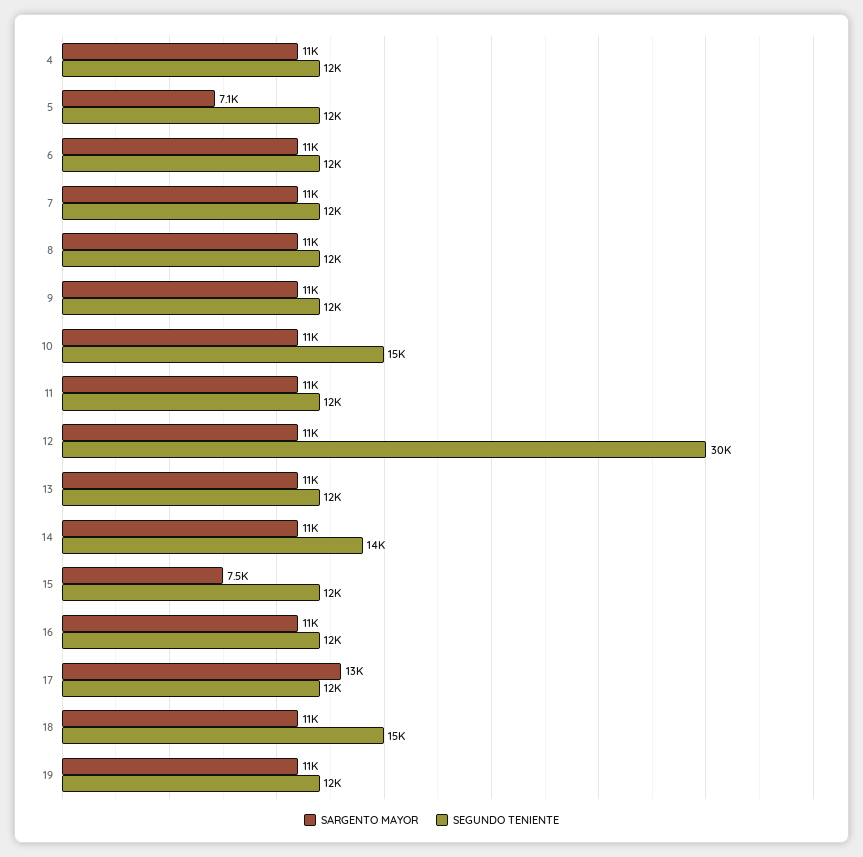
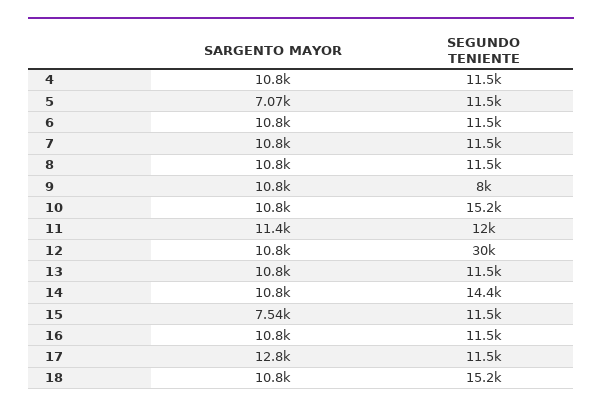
  {
    "SARGENTO MAYOR": {
      "4": 10800,
      "5": 7070,
      "6": 10800,
      "7": 10800,
      "8": 10800,
      "9": 10800,
      "10": 10800,
      "11": 11400,
      "12": 10800,
      "13": 10800,
      "14": 10800,
      "15": 7540,
      "16": 10800,
      "17": 12800,
-     "18": 10800,
+     "18": 10800
-     "19": 11000
    },
    "SEGUNDO TENIENTE": {
      "4": 11500,
      "5": 11500,
      "6": 11500,
      "7": 11500,
      "8": 11500,
-     "9": 12000,
+     "9": 8000,
      "10": 15200,
      "11": 12000,
      "12": 30000,
      "13": 11500,
      "14": 14400,
      "15": 11500,
      "16": 11500,
      "17": 11500,
-     "18": 15200,
+     "18": 15200
-     "19": 12000
    }
  }

